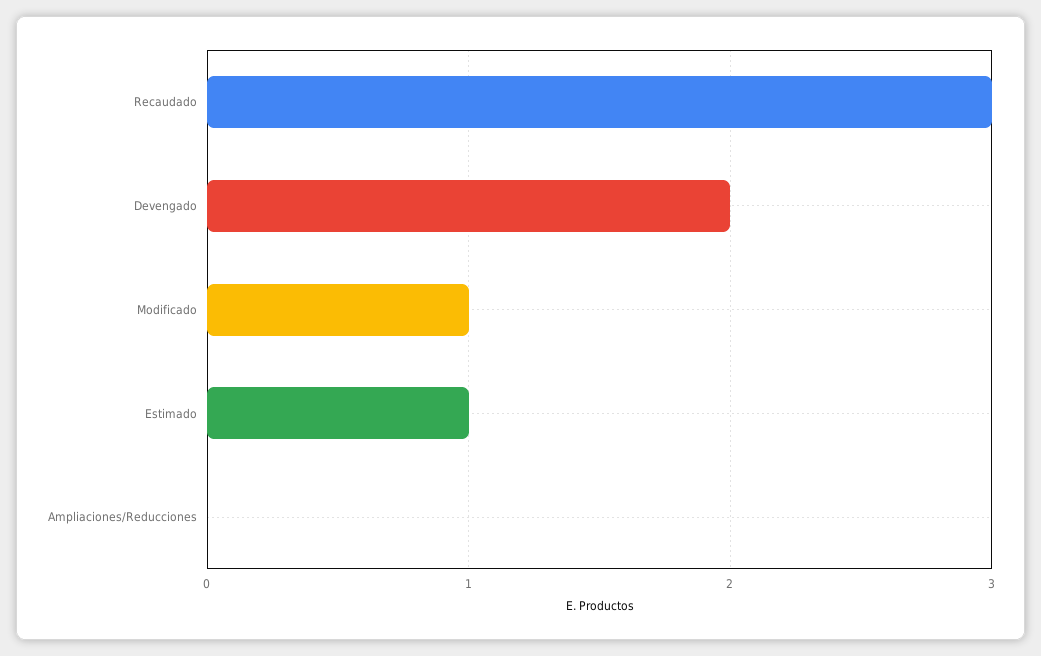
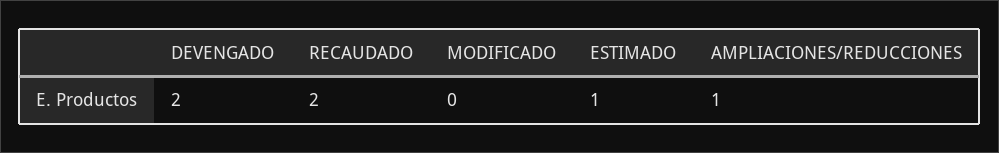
  {
-   "Recaudado": 3,
+   "Recaudado": 2,
    "Devengado": 2,
-   "Modificado": 1,
+   "Modificado": 0,
    "Estimado": 1,
-   "Ampliaciones/Reducciones": 0
+   "Ampliaciones/Reducciones": 1
  }

